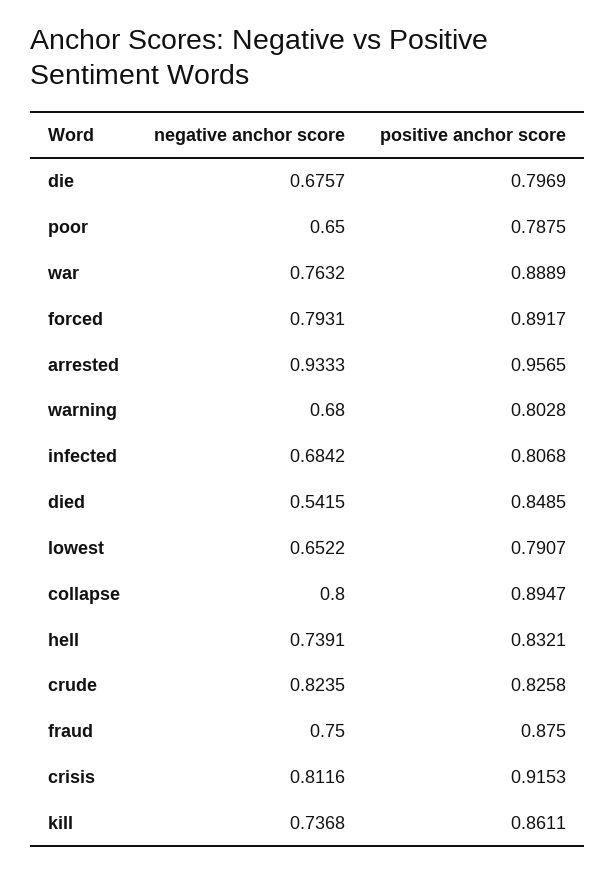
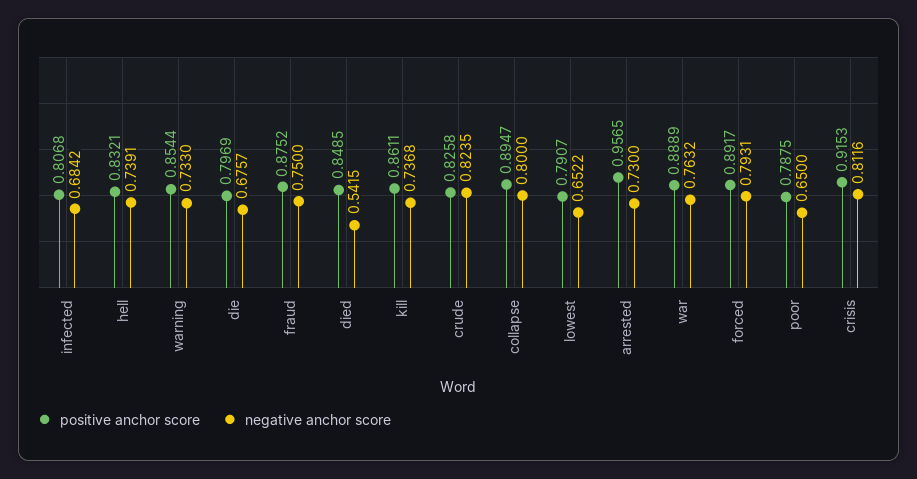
  {
    "negative anchor score": {
      "die": 0.6757,
      "poor": 0.65,
      "war": 0.7632,
      "forced": 0.7931,
-     "arrested": 0.9333,
+     "arrested": 0.73,
-     "warning": 0.68,
+     "warning": 0.733,
      "infected": 0.6842,
      "died": 0.5415,
      "lowest": 0.6522,
      "collapse": 0.8,
      "hell": 0.7391,
      "crude": 0.8235,
      "fraud": 0.75,
      "crisis": 0.8116,
      "kill": 0.7368
    },
    "positive anchor score": {
      "die": 0.7969,
      "poor": 0.7875,
      "war": 0.8889,
      "forced": 0.8917,
      "arrested": 0.9565,
-     "warning": 0.8028,
+     "warning": 0.8544,
      "infected": 0.8068,
      "died": 0.8485,
      "lowest": 0.7907,
      "collapse": 0.8947,
      "hell": 0.8321,
      "crude": 0.8258,
-     "fraud": 0.875,
+     "fraud": 0.8752,
      "crisis": 0.9153,
      "kill": 0.8611
    }
  }

